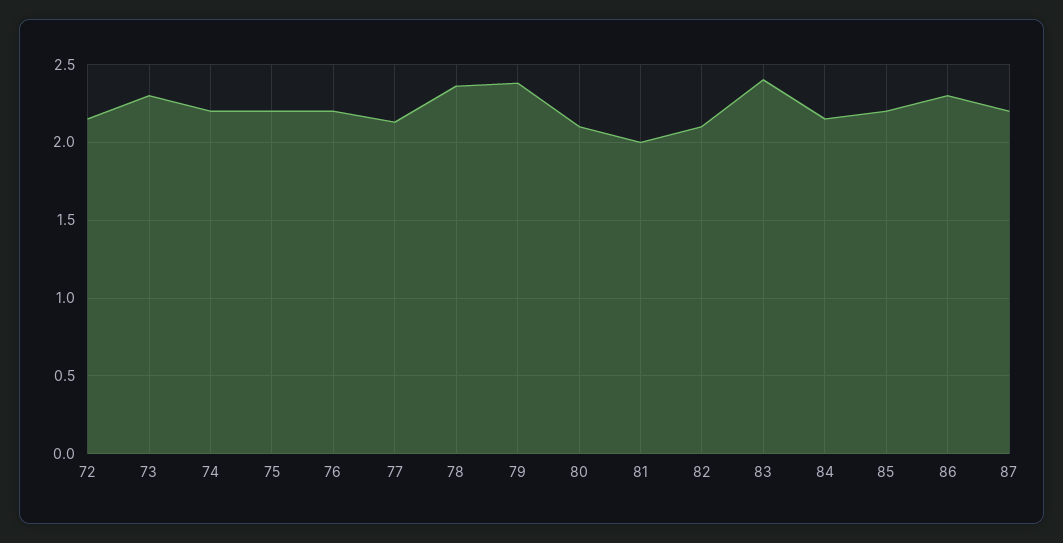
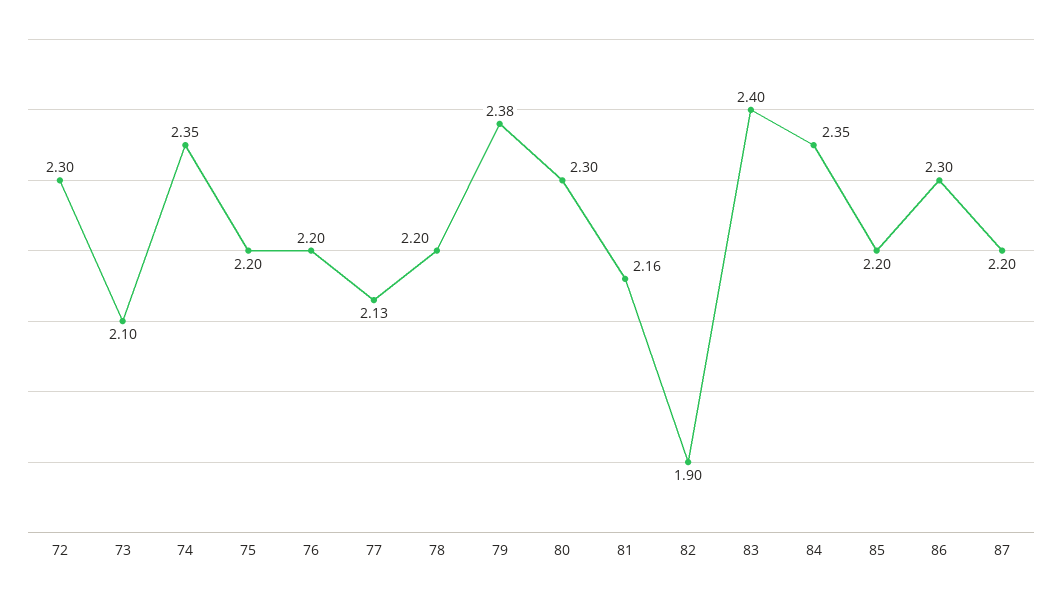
  {
-   "72": 2.15,
+   "72": 2.3,
-   "73": 2.3,
+   "73": 2.1,
-   "74": 2.2,
+   "74": 2.35,
    "75": 2.2,
    "76": 2.2,
    "77": 2.13,
-   "78": 2.35,
+   "78": 2.2,
    "79": 2.38,
-   "80": 2.1,
+   "80": 2.3,
-   "81": 2,
+   "81": 2.16,
-   "82": 2.1,
+   "82": 1.9,
    "83": 2.4,
-   "84": 2.15,
+   "84": 2.35,
    "85": 2.2,
    "86": 2.3,
    "87": 2.2
  }

